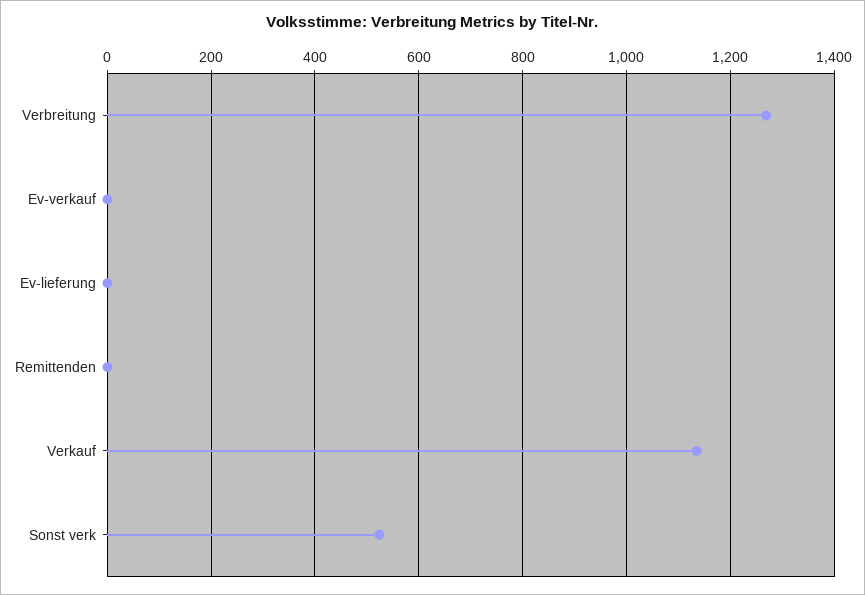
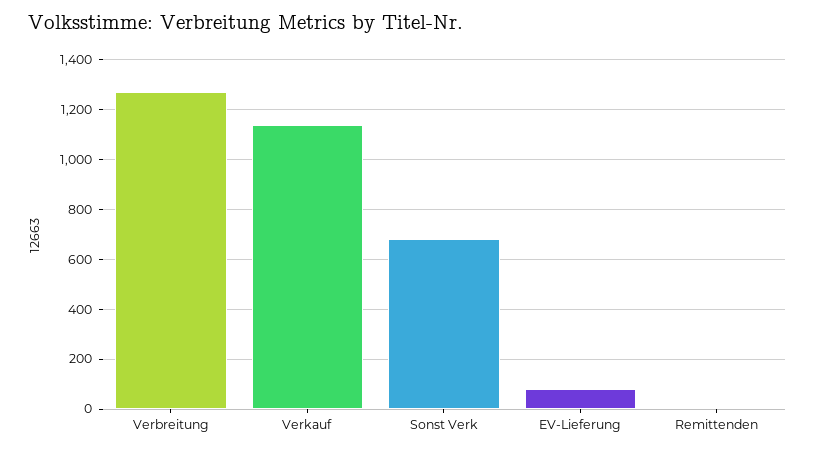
  {
    "Verbreitung": 1260,
-   "Ev-verkauf": 0,
-   "Ev-lieferung": 0,
+   "Ev-lieferung": 75,
    "Remittenden": 0,
    "Verkauf": 1140,
-   "Sonst verk": 520
+   "Sonst verk": 675
  }

